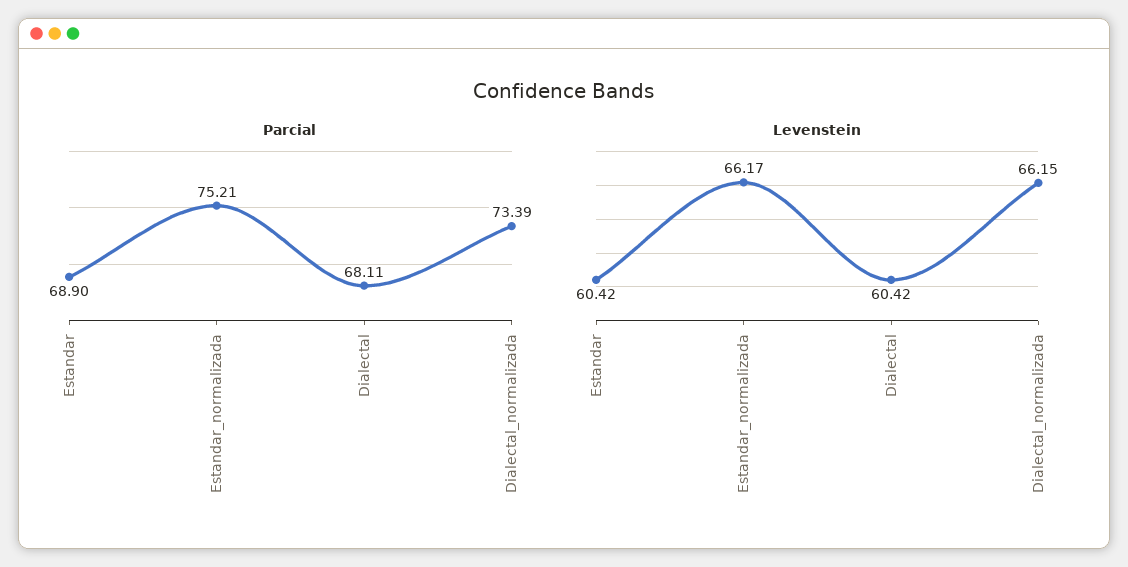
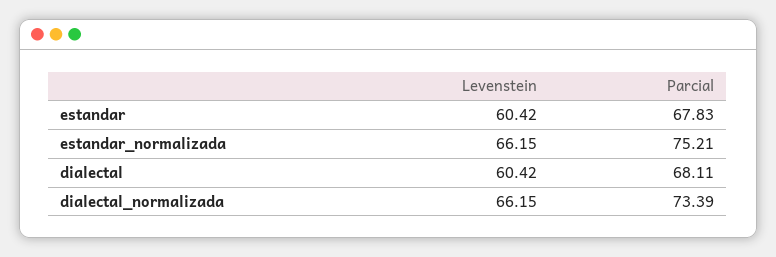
  {
    "Parcial": {
-     "Estandar": 68.9,
+     "Estandar": 67.83,
      "Estandar_normalizada": 75.21,
      "Dialectal": 68.11,
      "Dialectal_normalizada": 73.39
    },
    "Levenstein": {
      "Estandar": 60.42,
-     "Estandar_normalizada": 66.17,
+     "Estandar_normalizada": 66.15,
      "Dialectal": 60.42,
      "Dialectal_normalizada": 66.15
    }
  }

